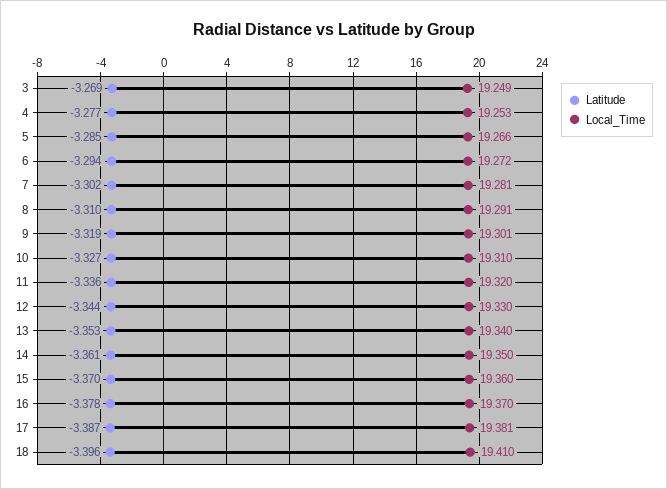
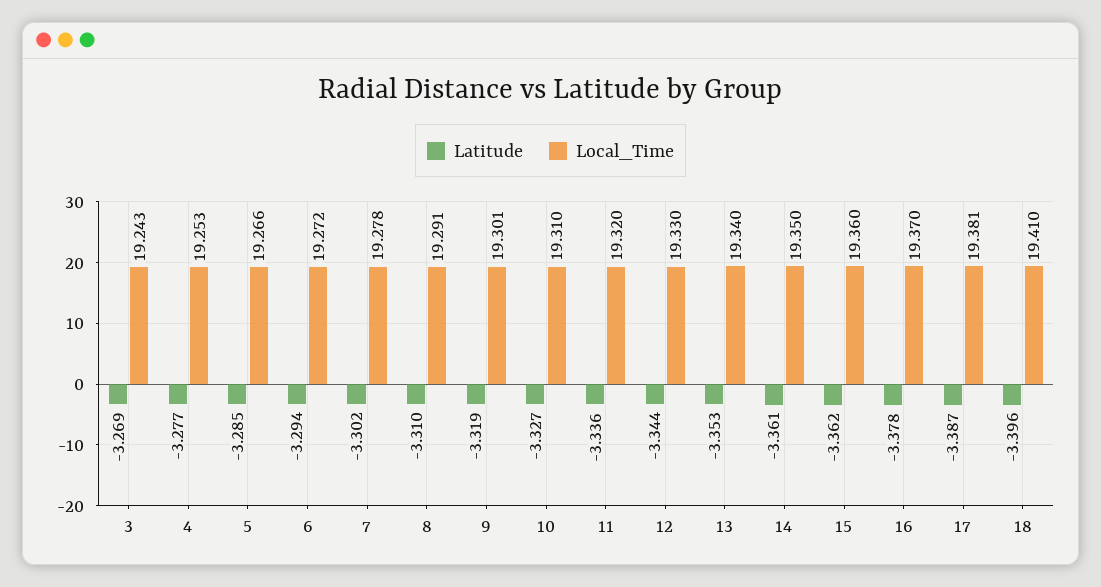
  {
    "Latitude": {
      "3": -3.269,
      "4": -3.277,
      "5": -3.285,
      "6": -3.294,
      "7": -3.302,
      "8": -3.31,
      "9": -3.319,
      "10": -3.327,
      "11": -3.336,
      "12": -3.344,
      "13": -3.353,
      "14": -3.361,
-     "15": -3.37,
+     "15": -3.362,
      "16": -3.378,
      "17": -3.387,
      "18": -3.396
    },
    "Local_Time": {
-     "3": 19.249,
+     "3": 19.243,
      "4": 19.253,
      "5": 19.266,
      "6": 19.272,
-     "7": 19.281,
+     "7": 19.278,
      "8": 19.291,
      "9": 19.301,
      "10": 19.31,
      "11": 19.32,
      "12": 19.33,
      "13": 19.34,
      "14": 19.35,
      "15": 19.36,
      "16": 19.37,
      "17": 19.381,
      "18": 19.41
    }
  }

